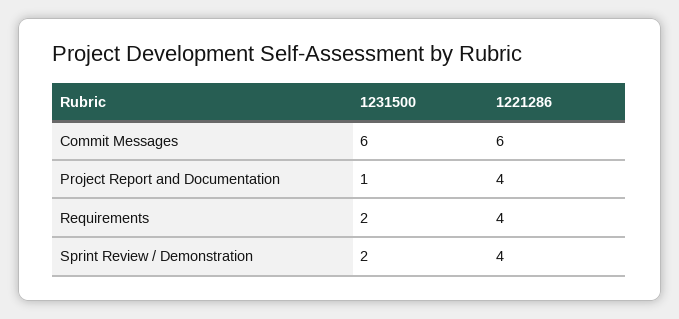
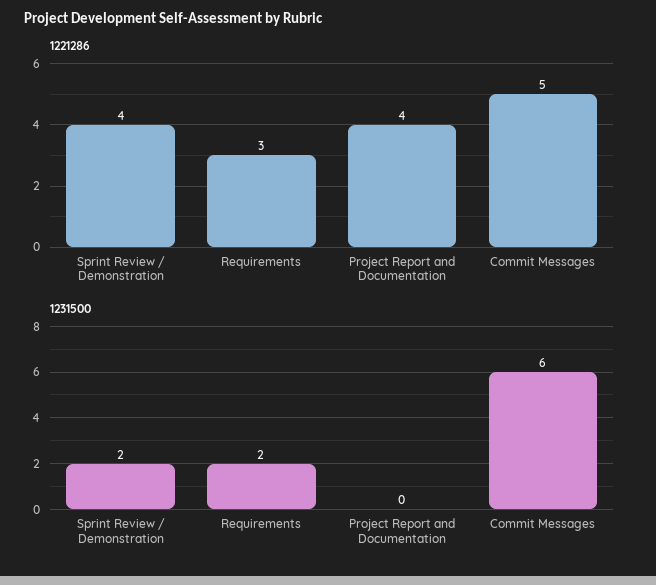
  {
    "1231500": {
      "Commit Messages": 6,
-     "Project Report and Documentation": 1,
+     "Project Report and Documentation": 0,
      "Requirements": 2,
      "Sprint Review / Demonstration": 2
    },
    "1221286": {
-     "Commit Messages": 6,
+     "Commit Messages": 5,
      "Project Report and Documentation": 4,
-     "Requirements": 4,
+     "Requirements": 3,
      "Sprint Review / Demonstration": 4
    }
  }

